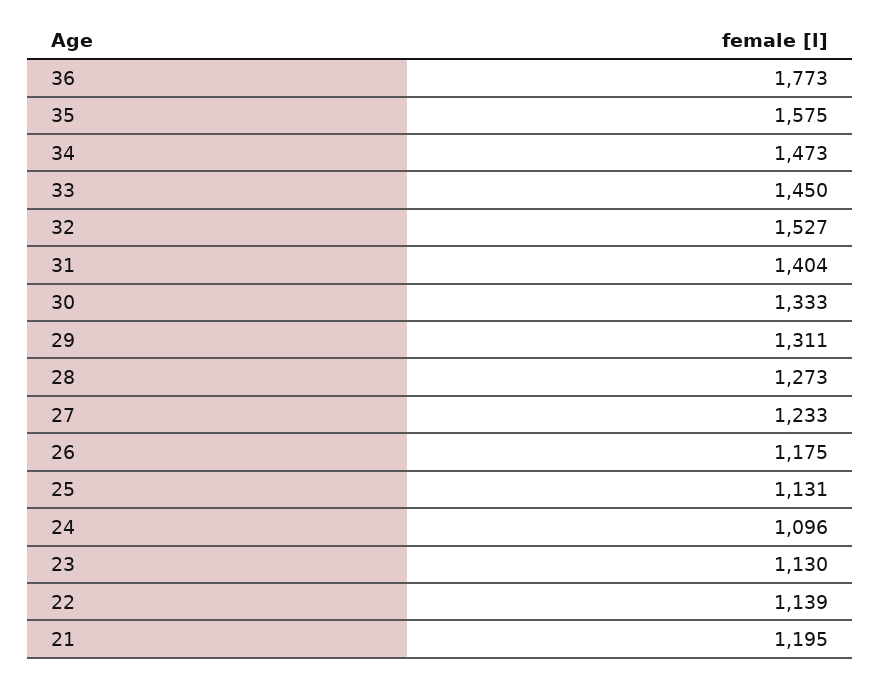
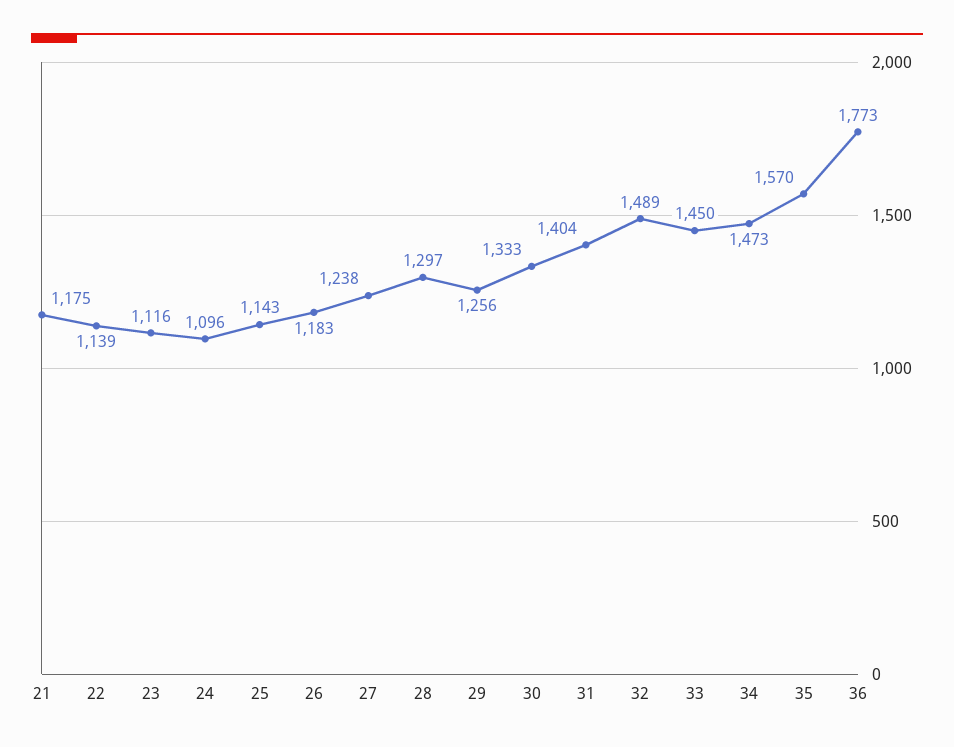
  {
    "36": 1773,
-   "35": 1575,
+   "35": 1570,
    "34": 1473,
    "33": 1450,
-   "32": 1527,
+   "32": 1489,
    "31": 1404,
    "30": 1333,
-   "29": 1311,
+   "29": 1256,
-   "28": 1273,
+   "28": 1297,
-   "27": 1233,
+   "27": 1238,
-   "26": 1175,
+   "26": 1183,
-   "25": 1131,
+   "25": 1143,
    "24": 1096,
-   "23": 1130,
+   "23": 1116,
    "22": 1139,
-   "21": 1195
+   "21": 1175
  }

